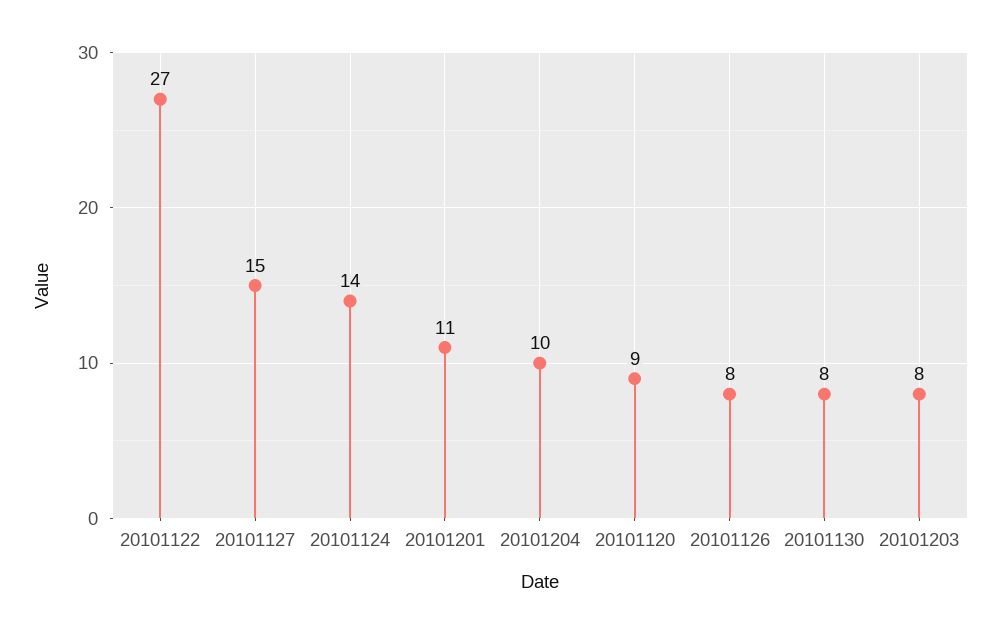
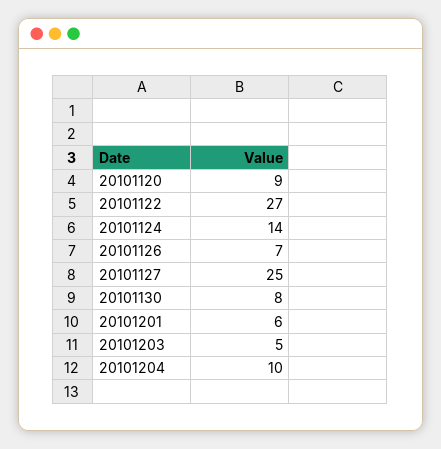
  {
    "20101122": 27,
-   "20101127": 15,
+   "20101127": 25,
    "20101124": 14,
-   "20101201": 11,
+   "20101201": 6,
    "20101204": 10,
    "20101120": 9,
-   "20101126": 8,
+   "20101126": 7,
    "20101130": 8,
-   "20101203": 8
+   "20101203": 5
  }

